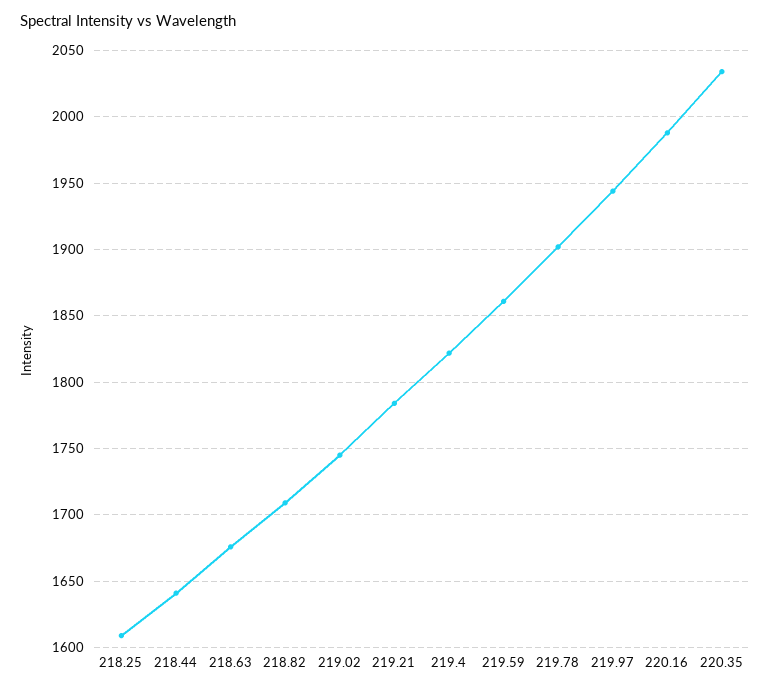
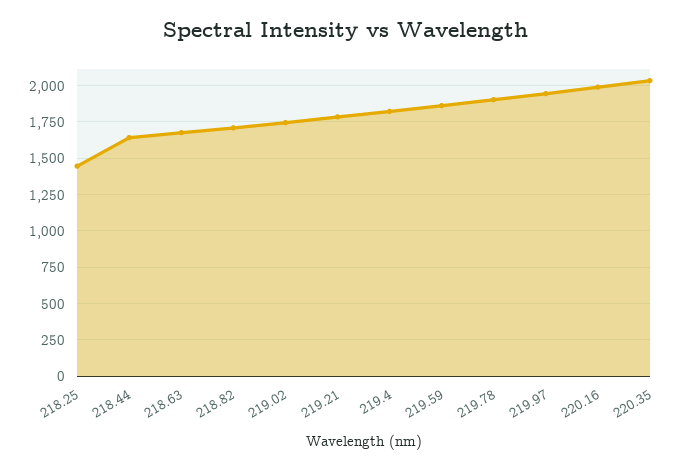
  {
-   "218.25": 1610,
+   "218.25": 1450,
    "218.44": 1640,
    "218.63": 1675,
    "218.82": 1710,
    "219.02": 1745,
    "219.21": 1785,
    "219.4": 1820,
    "219.59": 1860,
    "219.78": 1900,
    "219.97": 1945,
    "220.16": 1990,
    "220.35": 2035
  }

